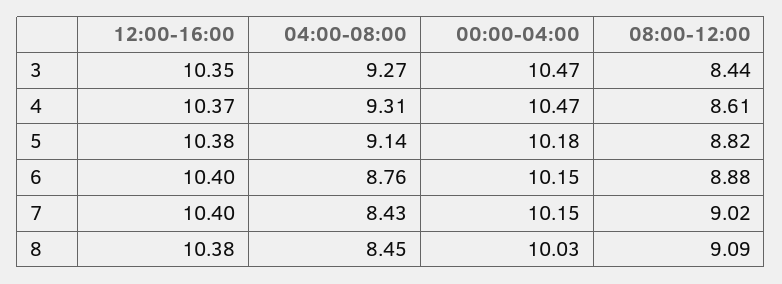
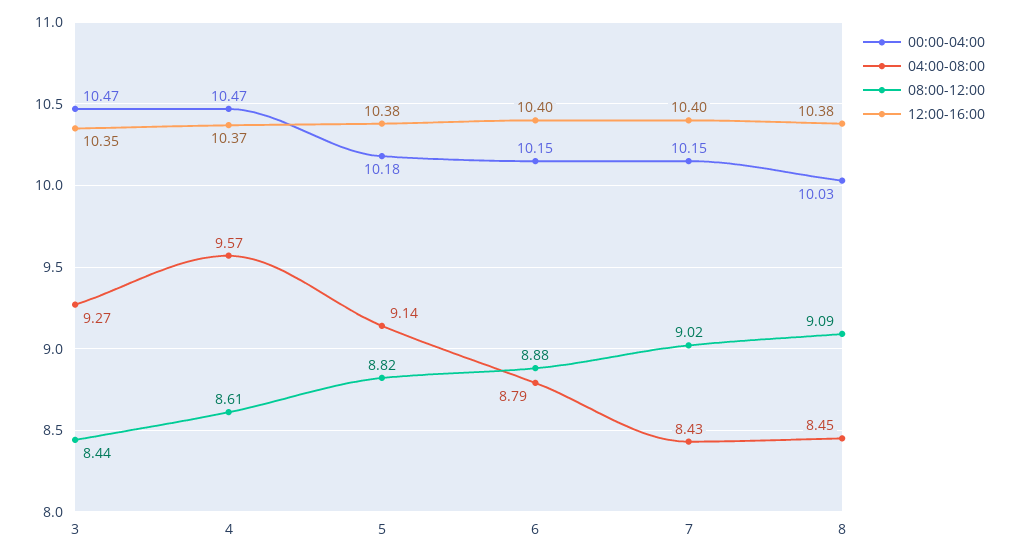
  {
    "12:00-16:00": {
      "3": 10.35,
      "4": 10.37,
      "5": 10.38,
      "6": 10.4,
      "7": 10.4,
      "8": 10.38
    },
    "04:00-08:00": {
      "3": 9.27,
-     "4": 9.31,
+     "4": 9.57,
      "5": 9.14,
-     "6": 8.76,
+     "6": 8.79,
      "7": 8.43,
      "8": 8.45
    },
    "00:00-04:00": {
      "3": 10.47,
      "4": 10.47,
      "5": 10.18,
      "6": 10.15,
      "7": 10.15,
      "8": 10.03
    },
    "08:00-12:00": {
      "3": 8.44,
      "4": 8.61,
      "5": 8.82,
      "6": 8.88,
      "7": 9.02,
      "8": 9.09
    }
  }

